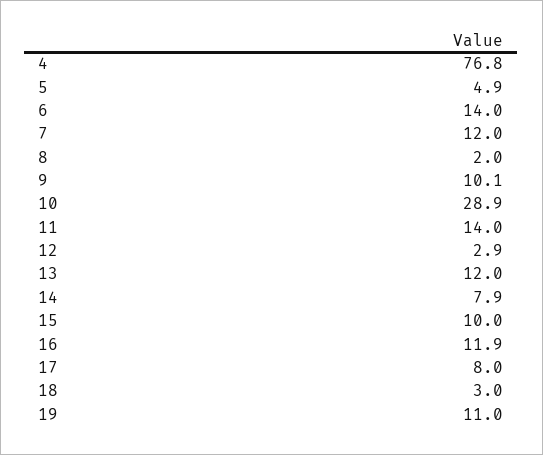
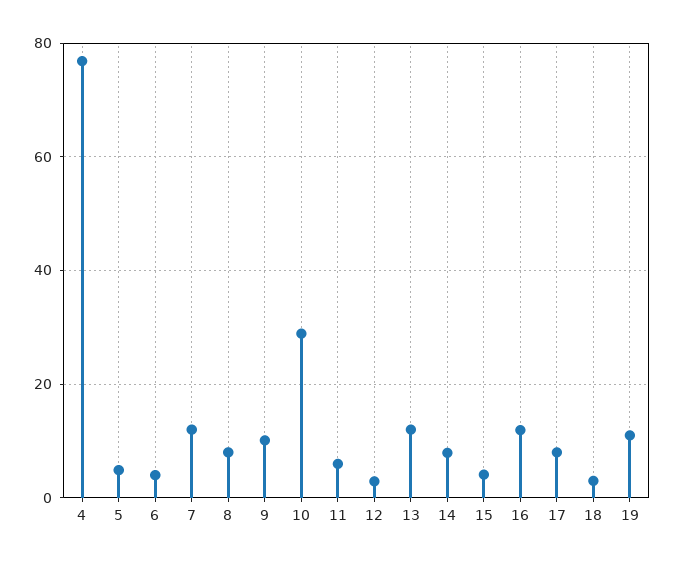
  {
    "4": 76.8,
    "5": 4.9,
-   "6": 14,
+   "6": 4,
    "7": 12,
-   "8": 2,
+   "8": 8,
    "9": 10.1,
    "10": 28.9,
-   "11": 14,
+   "11": 6,
    "12": 2.9,
    "13": 12,
    "14": 7.9,
-   "15": 10,
+   "15": 4,
    "16": 11.9,
    "17": 8,
    "18": 3,
    "19": 11
  }

